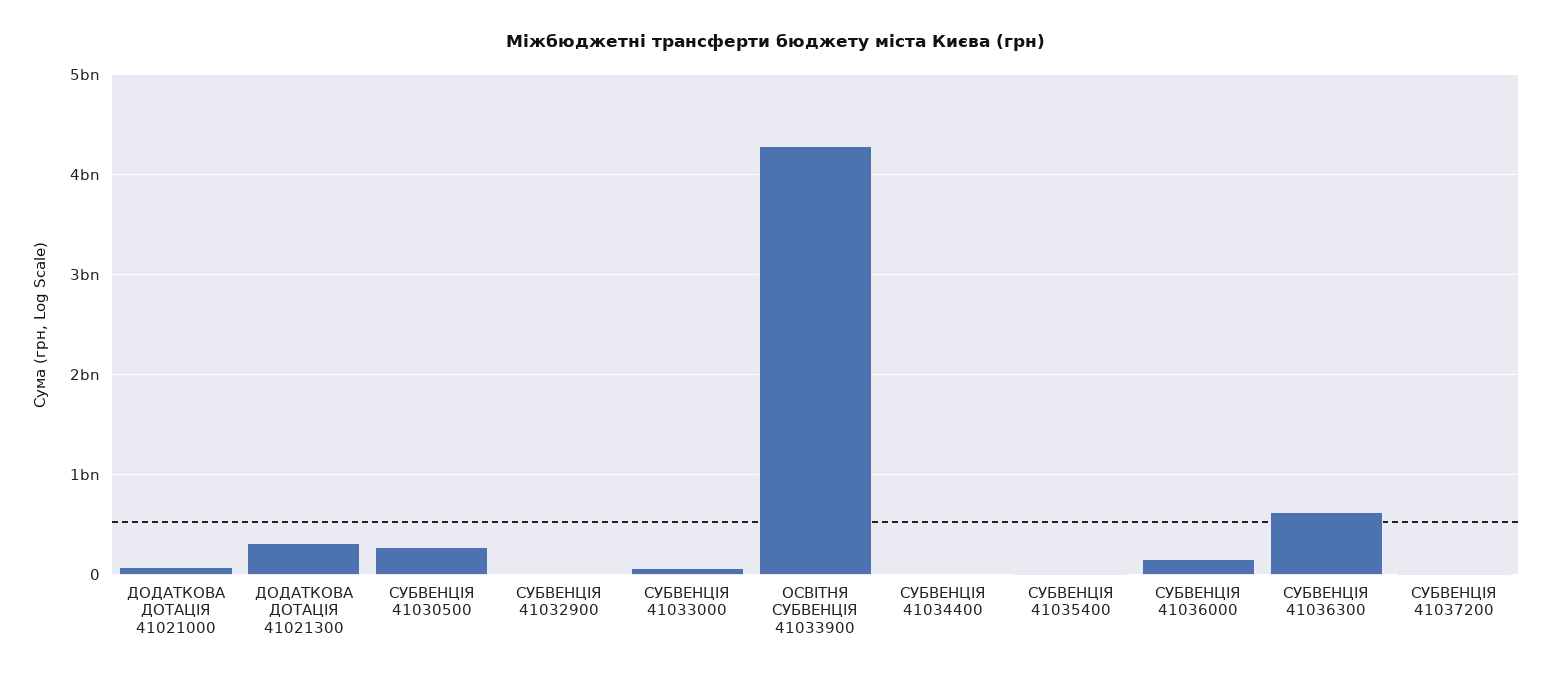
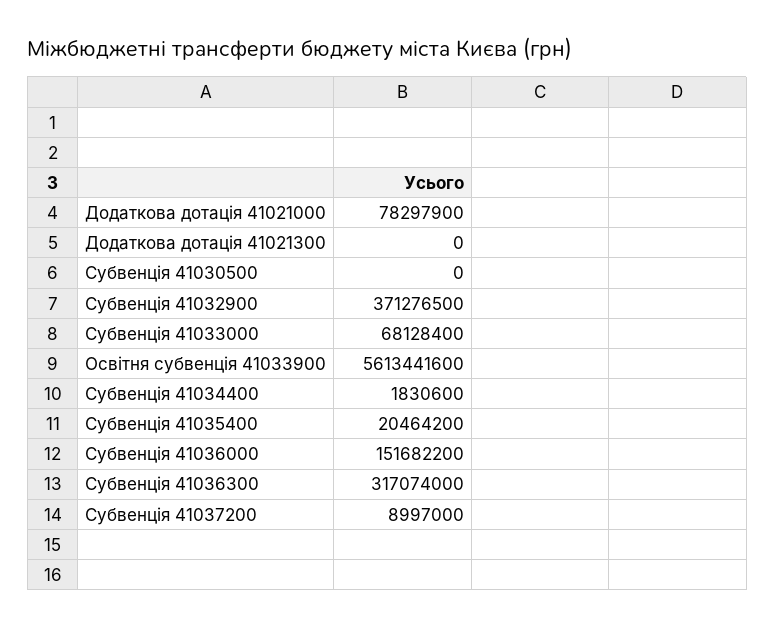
  {
    "ДОДАТКОВА ДОТАЦІЯ 41021000": 78297900,
-   "ДОДАТКОВА ДОТАЦІЯ 41021300": 300000000,
+   "ДОДАТКОВА ДОТАЦІЯ 41021300": 0,
-   "СУБВЕНЦІЯ 41030500": 300000000,
+   "СУБВЕНЦІЯ 41030500": 0,
-   "СУБВЕНЦІЯ 41032900": 0,
+   "СУБВЕНЦІЯ 41032900": 371276500,
    "СУБВЕНЦІЯ 41033000": 68128400,
-   "ОСВІТНЯ СУБВЕНЦІЯ 41033900": 4300000000,
+   "ОСВІТНЯ СУБВЕНЦІЯ 41033900": 5613441600,
    "СУБВЕНЦІЯ 41034400": 1830600,
    "СУБВЕНЦІЯ 41035400": 20464200,
    "СУБВЕНЦІЯ 41036000": 151682200,
-   "СУБВЕНЦІЯ 41036300": 600000000,
+   "СУБВЕНЦІЯ 41036300": 317074000,
    "СУБВЕНЦІЯ 41037200": 8997000
  }

